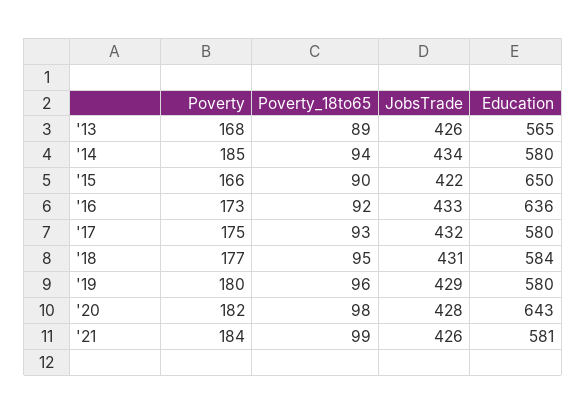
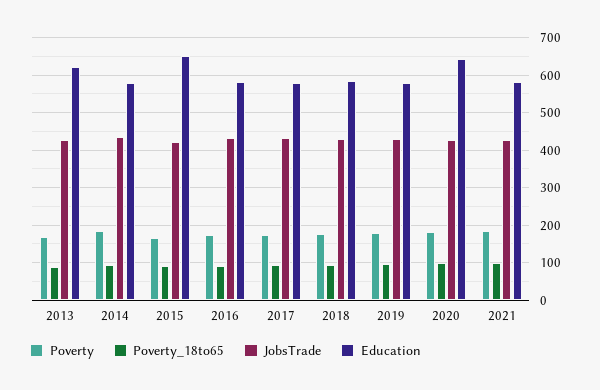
  {
    "Poverty": {
      "'13": 168,
      "'14": 185,
      "'15": 166,
      "'16": 173,
      "'17": 175,
      "'18": 177,
      "'19": 180,
      "'20": 182,
      "'21": 184
    },
    "Poverty_18to65": {
      "'13": 89,
      "'14": 94,
      "'15": 90,
      "'16": 92,
      "'17": 93,
      "'18": 95,
      "'19": 96,
      "'20": 98,
      "'21": 99
    },
    "JobsTrade": {
      "'13": 426,
      "'14": 434,
      "'15": 422,
      "'16": 433,
      "'17": 432,
      "'18": 431,
      "'19": 429,
      "'20": 428,
      "'21": 426
    },
    "Education": {
-     "'13": 565,
+     "'13": 620,
      "'14": 580,
      "'15": 650,
-     "'16": 636,
+     "'16": 580,
      "'17": 580,
      "'18": 584,
      "'19": 580,
      "'20": 643,
      "'21": 581
    }
  }

